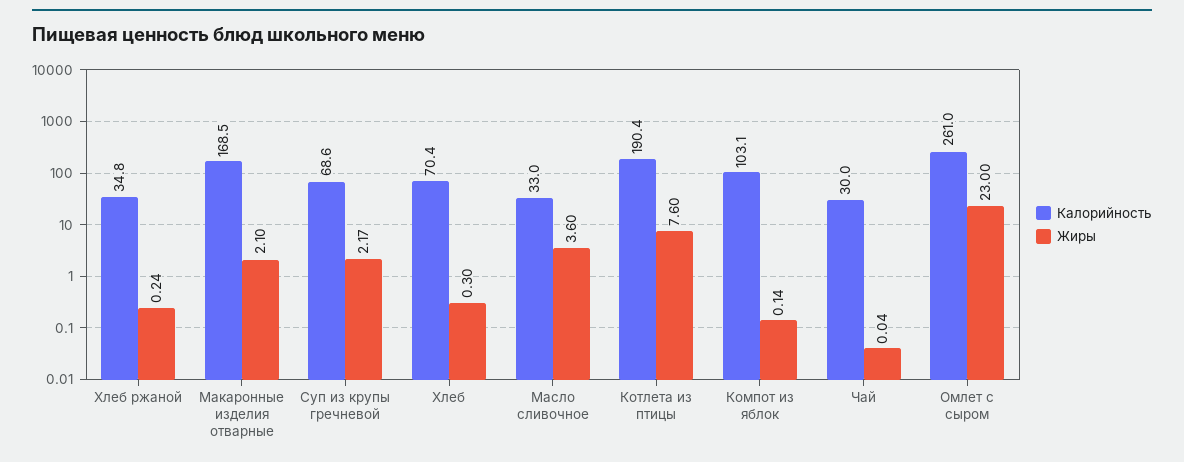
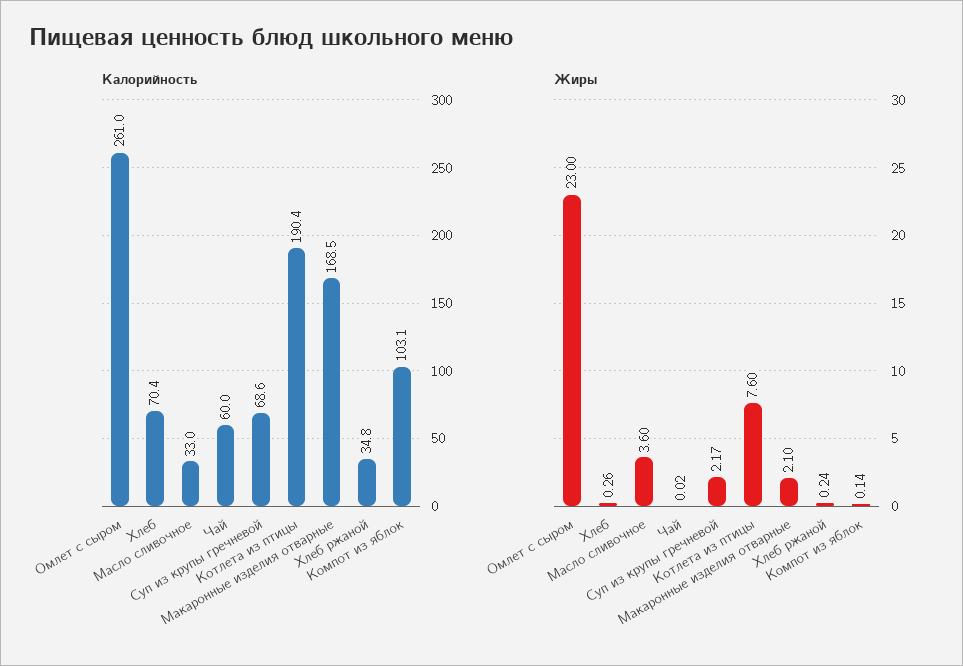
  {
    "Калорийность": {
      "Хлеб ржаной": 34.8,
      "Макаронные изделия отварные": 168.5,
      "Суп из крупы гречневой": 68.6,
      "Хлеб": 70.4,
      "Масло сливочное": 33,
      "Котлета из птицы": 190.4,
      "Компот из яблок": 103.1,
-     "Чай": 30,
+     "Чай": 60,
      "Омлет с сыром": 261
    },
    "Жиры": {
      "Хлеб ржаной": 0.24,
      "Макаронные изделия отварные": 2.1,
      "Суп из крупы гречневой": 2.17,
-     "Хлеб": 0.3,
+     "Хлеб": 0.26,
      "Масло сливочное": 3.6,
      "Котлета из птицы": 7.6,
      "Компот из яблок": 0.14,
-     "Чай": 0.04,
+     "Чай": 0.02,
      "Омлет с сыром": 23
    }
  }

